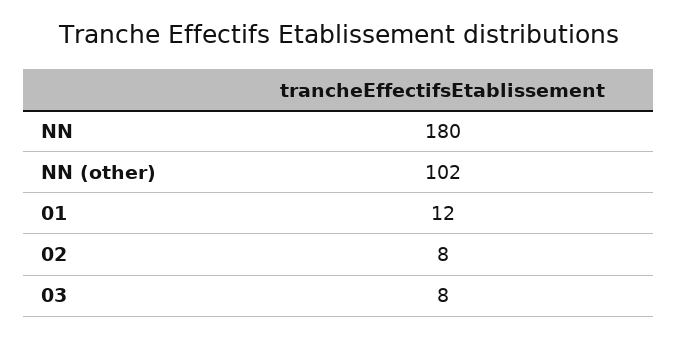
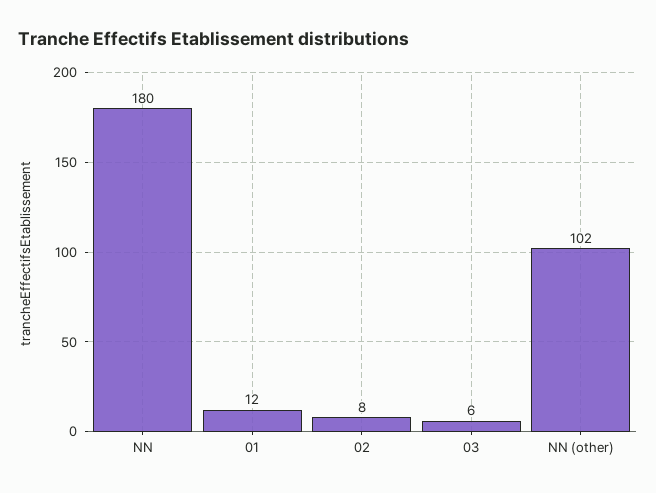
  {
    "NN": 180,
    "NN (other)": 102,
    "01": 12,
    "02": 8,
-   "03": 8
+   "03": 6
  }

